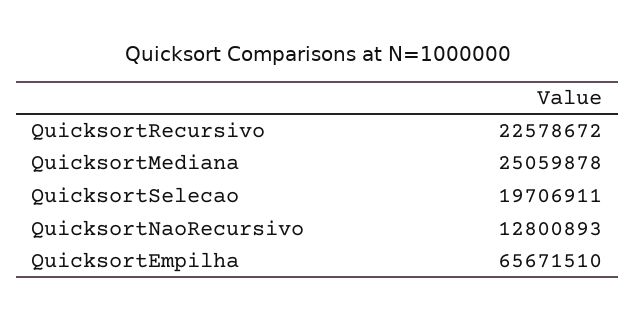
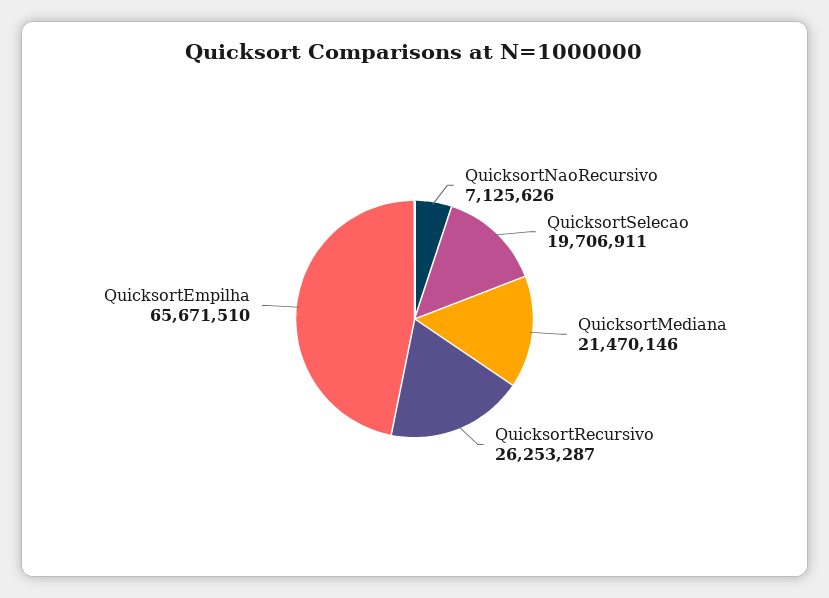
  {
-   "QuicksortRecursivo": 22578672,
+   "QuicksortRecursivo": 26253287,
-   "QuicksortMediana": 25059878,
+   "QuicksortMediana": 21470146,
    "QuicksortSelecao": 19706911,
-   "QuicksortNaoRecursivo": 12800893,
+   "QuicksortNaoRecursivo": 7125626,
    "QuicksortEmpilha": 65671510
  }

